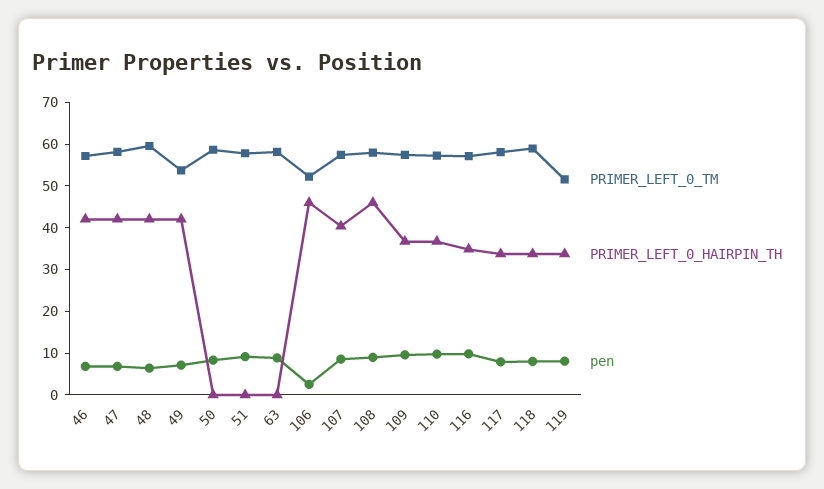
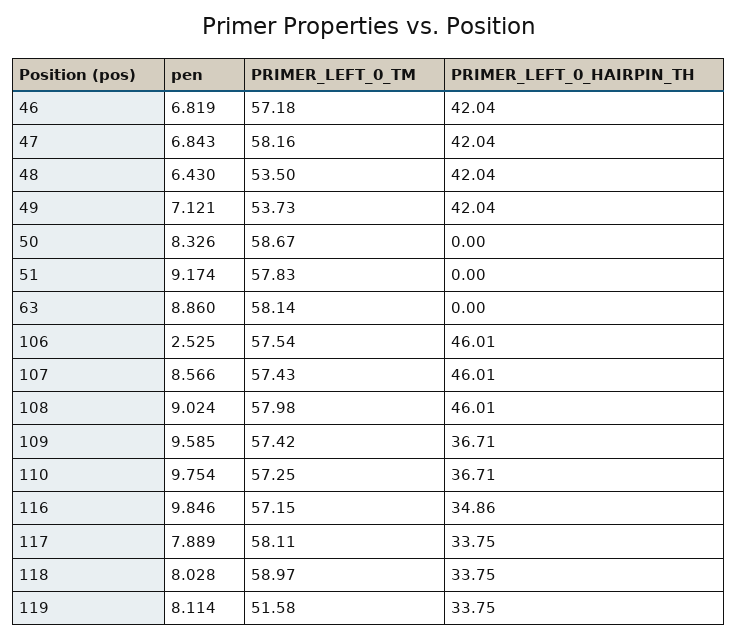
  {
    "PRIMER_LEFT_0_TM": {
      "46": 57.18,
      "47": 58.16,
-     "48": 60,
+     "48": 53.5,
      "49": 53.73,
      "50": 58.67,
      "51": 57.83,
      "63": 58.14,
-     "106": 52,
+     "106": 57.54,
      "107": 57.43,
      "108": 57.98,
      "109": 57.42,
      "110": 57.25,
      "116": 57.15,
      "117": 58.11,
      "118": 58.97,
      "119": 51.58
    },
    "PRIMER_LEFT_0_HAIRPIN_TH": {
      "46": 42.04,
      "47": 42.04,
      "48": 42.04,
      "49": 42.04,
      "50": 0,
      "51": 0,
      "63": 0,
      "106": 46.01,
-     "107": 40,
+     "107": 46.01,
      "108": 46.01,
      "109": 36.71,
      "110": 36.71,
      "116": 34.86,
      "117": 33.75,
      "118": 33.75,
      "119": 33.75
    },
    "pen": {
      "46": 6.819,
      "47": 6.843,
      "48": 6.43,
      "49": 7.121,
      "50": 8.326,
      "51": 9.174,
      "63": 8.86,
      "106": 2.525,
      "107": 8.566,
      "108": 9.024,
      "109": 9.585,
      "110": 9.754,
      "116": 9.846,
      "117": 7.889,
      "118": 8.028,
      "119": 8.114
    }
  }

